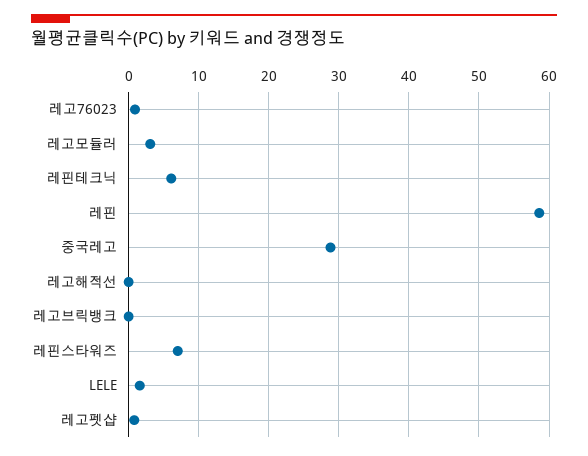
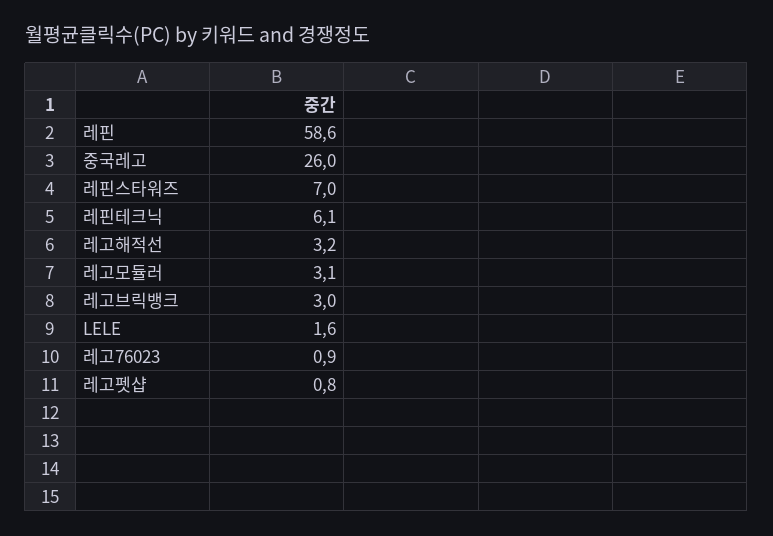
  {
    "레고76023": 0.9,
    "레고모듈러": 3.1,
    "레핀테크닉": 6.1,
    "레핀": 58.6,
-   "중국레고": 29,
+   "중국레고": 26,
-   "레고해적선": 0,
+   "레고해적선": 3.2,
-   "레고브릭뱅크": 0,
+   "레고브릭뱅크": 3,
    "레핀스타워즈": 7,
    "LELE": 1.6,
    "레고펫샵": 0.8
  }

